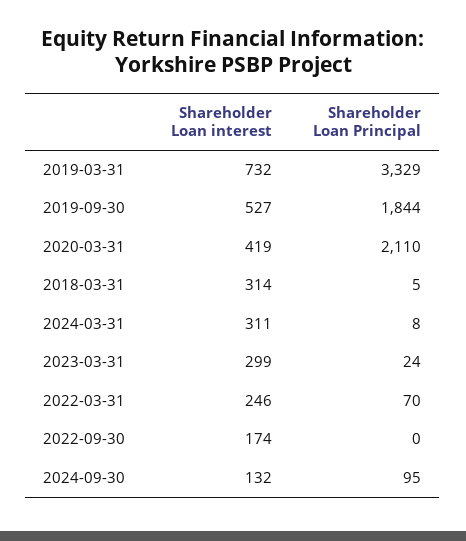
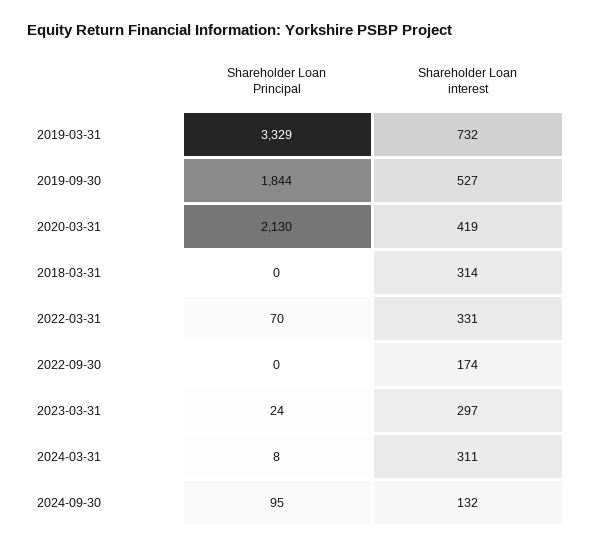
  {
    "Shareholder Loan interest": {
      "2019-03-31": 732,
      "2019-09-30": 527,
      "2020-03-31": 419,
      "2018-03-31": 314,
      "2024-03-31": 311,
-     "2023-03-31": 299,
+     "2023-03-31": 297,
-     "2022-03-31": 246,
+     "2022-03-31": 331,
      "2022-09-30": 174,
      "2024-09-30": 132
    },
    "Shareholder Loan Principal": {
      "2019-03-31": 3329,
      "2019-09-30": 1844,
-     "2020-03-31": 2110,
+     "2020-03-31": 2130,
-     "2018-03-31": 5,
+     "2018-03-31": 0,
      "2024-03-31": 8,
      "2023-03-31": 24,
      "2022-03-31": 70,
      "2022-09-30": 0,
      "2024-09-30": 95
    }
  }

